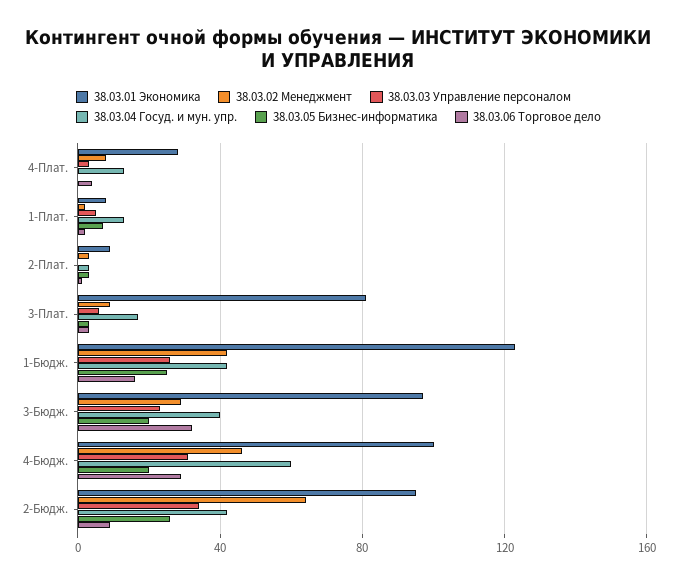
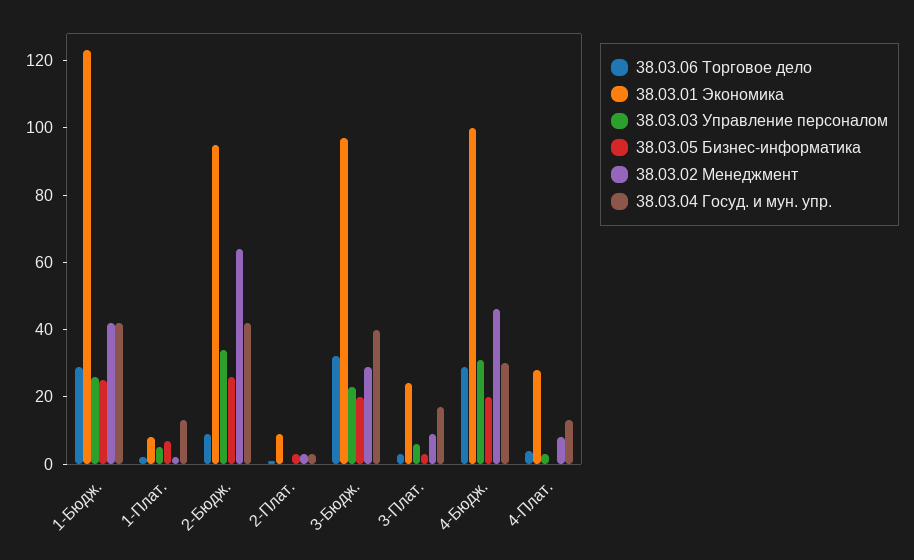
  {
    "38.03.01 Экономика": {
      "4-Плат.": 30,
      "1-Плат.": 10,
      "2-Плат.": 10,
-     "3-Плат.": 80,
+     "3-Плат.": 25,
      "1-Бюдж.": 125,
      "3-Бюдж.": 95,
      "4-Бюдж.": 100,
      "2-Бюдж.": 95
    },
    "38.03.02 Менеджмент": {
      "4-Плат.": 10,
      "1-Плат.": 0,
      "2-Плат.": 5,
      "3-Плат.": 10,
      "1-Бюдж.": 40,
      "3-Бюдж.": 30,
      "4-Бюдж.": 45,
      "2-Бюдж.": 65
    },
    "38.03.03 Управление персоналом": {
      "4-Плат.": 5,
      "1-Плат.": 5,
      "2-Плат.": 0,
      "3-Плат.": 5,
      "1-Бюдж.": 25,
      "3-Бюдж.": 25,
      "4-Бюдж.": 30,
      "2-Бюдж.": 35
    },
    "38.03.04 Госуд. и мун. упр.": {
      "4-Плат.": 15,
      "1-Плат.": 15,
      "2-Плат.": 5,
      "3-Плат.": 15,
      "1-Бюдж.": 40,
      "3-Бюдж.": 40,
-     "4-Бюдж.": 60,
+     "4-Бюдж.": 30,
      "2-Бюдж.": 40
    },
    "38.03.05 Бизнес-информатика": {
      "4-Плат.": 0,
      "1-Плат.": 5,
      "2-Плат.": 5,
      "3-Плат.": 5,
      "1-Бюдж.": 25,
      "3-Бюдж.": 20,
      "4-Бюдж.": 20,
      "2-Бюдж.": 25
    },
    "38.03.06 Торговое дело": {
      "4-Плат.": 5,
      "1-Плат.": 0,
      "2-Плат.": 0,
      "3-Плат.": 5,
-     "1-Бюдж.": 15,
+     "1-Бюдж.": 30,
      "3-Бюдж.": 30,
      "4-Бюдж.": 30,
      "2-Бюдж.": 10
    }
  }

